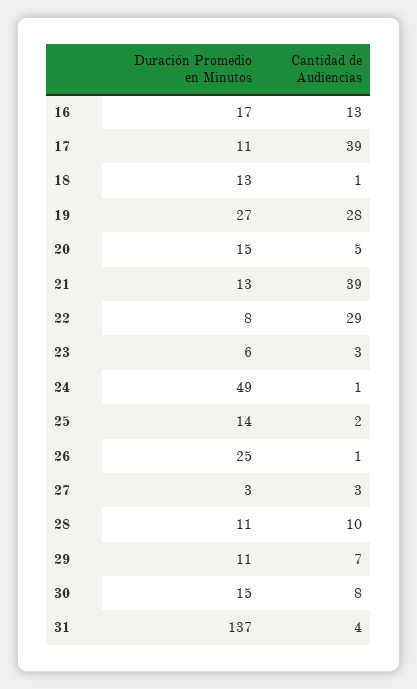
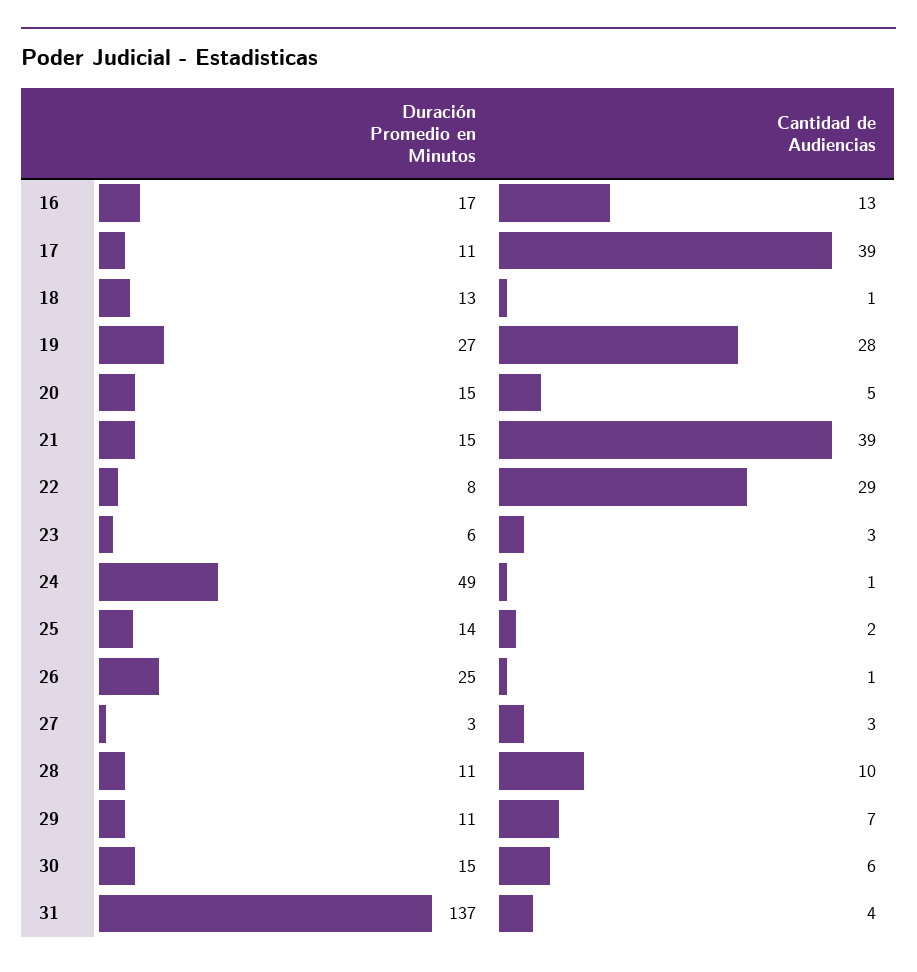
  {
    "Duración Promedio en Minutos": {
      "16": 17,
      "17": 11,
      "18": 13,
      "19": 27,
      "20": 15,
-     "21": 13,
+     "21": 15,
      "22": 8,
      "23": 6,
      "24": 49,
      "25": 14,
      "26": 25,
      "27": 3,
      "28": 11,
      "29": 11,
      "30": 15,
      "31": 137
    },
    "Cantidad de Audiencias": {
      "16": 13,
      "17": 39,
      "18": 1,
      "19": 28,
      "20": 5,
      "21": 39,
      "22": 29,
      "23": 3,
      "24": 1,
      "25": 2,
      "26": 1,
      "27": 3,
      "28": 10,
      "29": 7,
-     "30": 8,
+     "30": 6,
      "31": 4
    }
  }

